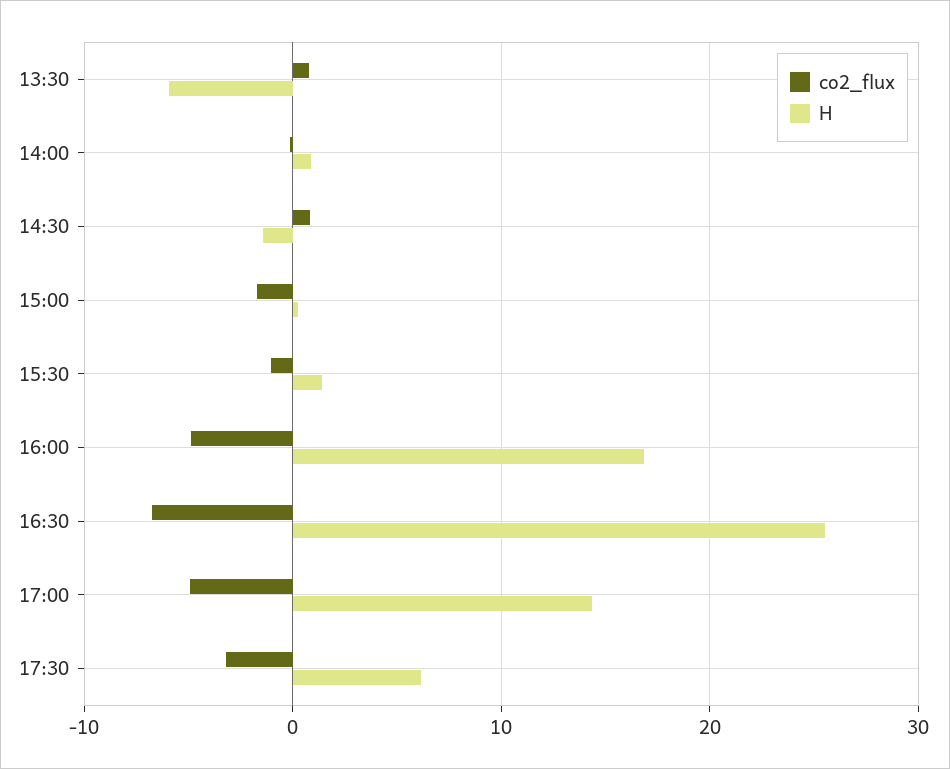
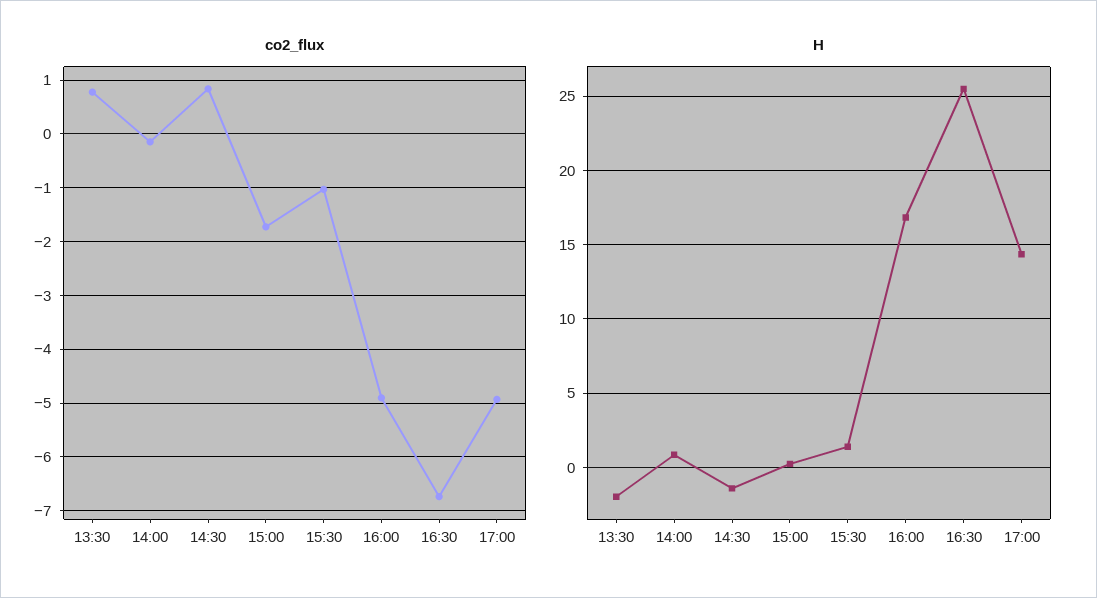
  {
    "co2_flux": {
      "13:30": 0.8,
      "14:00": -0.2,
      "14:30": 0.8,
      "15:00": -1.8,
      "15:30": -1,
      "16:00": -5,
      "16:30": -6.8,
-     "17:00": -5,
+     "17:00": -5
-     "17:30": -3
    },
    "H": {
-     "13:30": -6,
+     "13:30": -2,
      "14:00": 1,
      "14:30": -1.5,
      "15:00": 0,
      "15:30": 1.5,
      "16:00": 17,
      "16:30": 25.5,
-     "17:00": 14.5,
+     "17:00": 14.5
-     "17:30": 6
    }
  }

